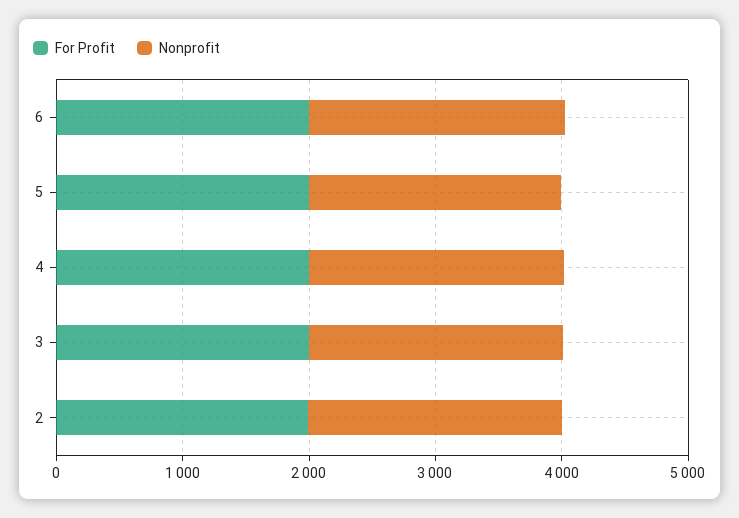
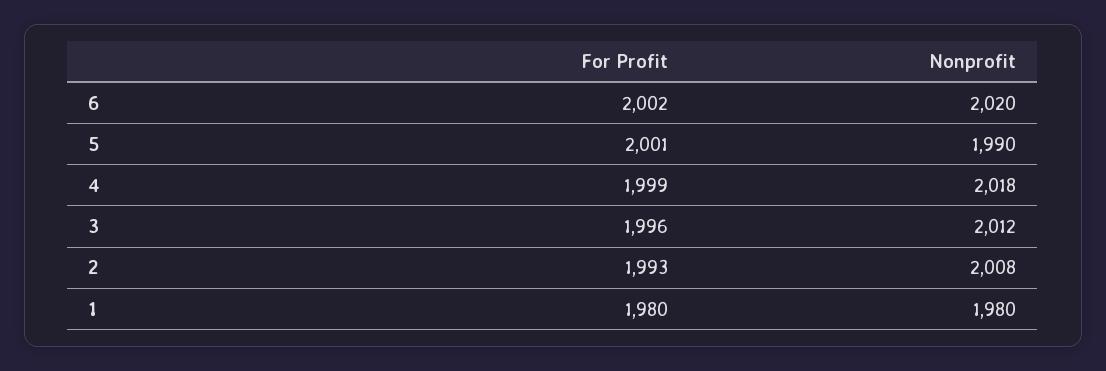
  {
    "For Profit": {
      "6": 2002,
      "5": 2001,
      "4": 1999,
      "3": 1996,
-     "2": 1993
+     "2": 1993,
+     "1": 1980
    },
    "Nonprofit": {
      "6": 2020,
      "5": 1990,
      "4": 2018,
      "3": 2012,
-     "2": 2008
+     "2": 2008,
+     "1": 1980
    }
  }

